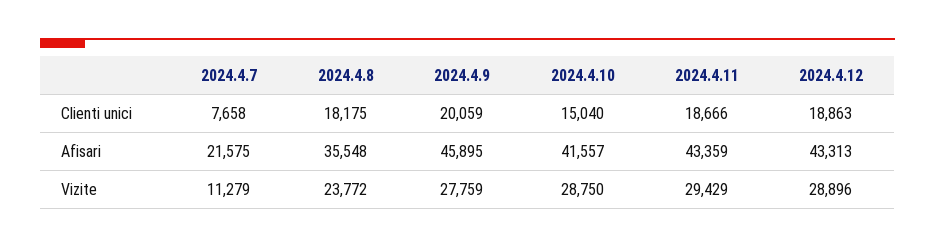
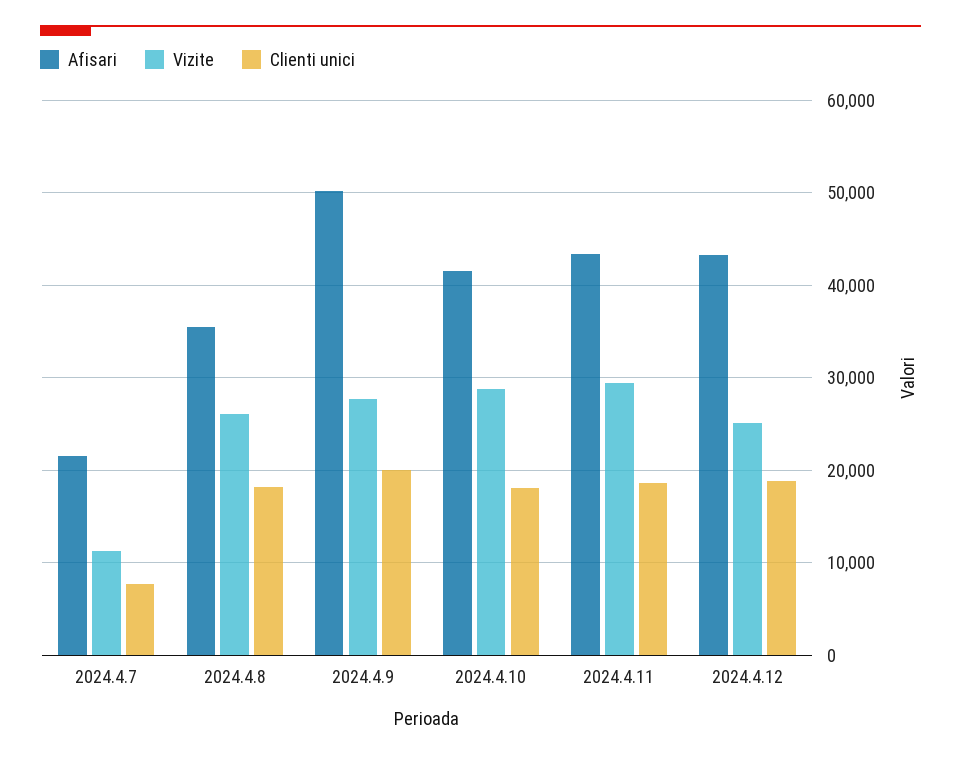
  {
    "Clienti unici": {
      "2024.4.7": 7658,
      "2024.4.8": 18175,
      "2024.4.9": 20059,
-     "2024.4.10": 15040,
+     "2024.4.10": 18000,
      "2024.4.11": 18666,
      "2024.4.12": 18863
    },
    "Afisari": {
      "2024.4.7": 21575,
      "2024.4.8": 35548,
-     "2024.4.9": 45895,
+     "2024.4.9": 50000,
      "2024.4.10": 41557,
      "2024.4.11": 43359,
      "2024.4.12": 43313
    },
    "Vizite": {
      "2024.4.7": 11279,
-     "2024.4.8": 23772,
+     "2024.4.8": 26000,
      "2024.4.9": 27759,
      "2024.4.10": 28750,
      "2024.4.11": 29429,
-     "2024.4.12": 28896
+     "2024.4.12": 25000
    }
  }

